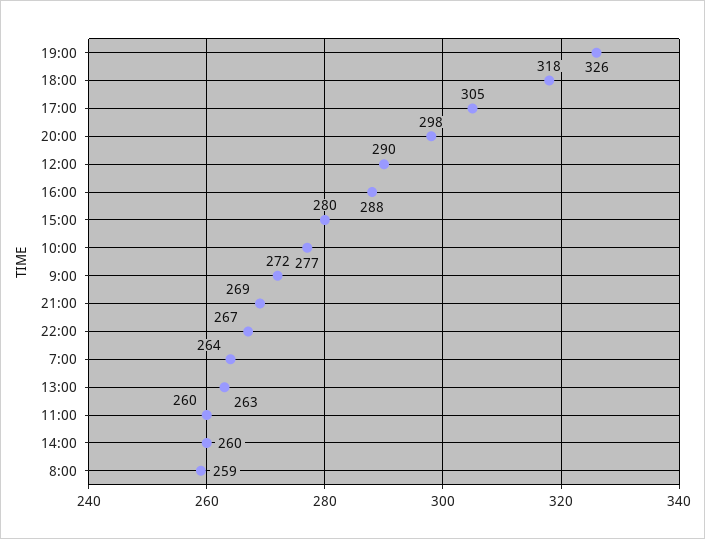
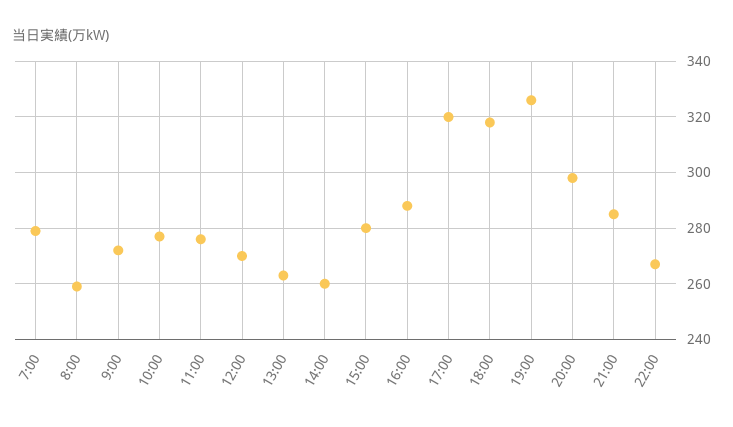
  {
    "19:00": 326,
    "18:00": 318,
-   "17:00": 305,
+   "17:00": 320,
    "20:00": 298,
-   "12:00": 290,
+   "12:00": 270,
    "16:00": 288,
    "15:00": 280,
    "10:00": 277,
    "9:00": 272,
-   "21:00": 269,
+   "21:00": 285,
    "22:00": 267,
-   "7:00": 264,
+   "7:00": 280,
    "13:00": 263,
-   "11:00": 260,
+   "11:00": 275,
    "14:00": 260,
    "8:00": 259
  }

